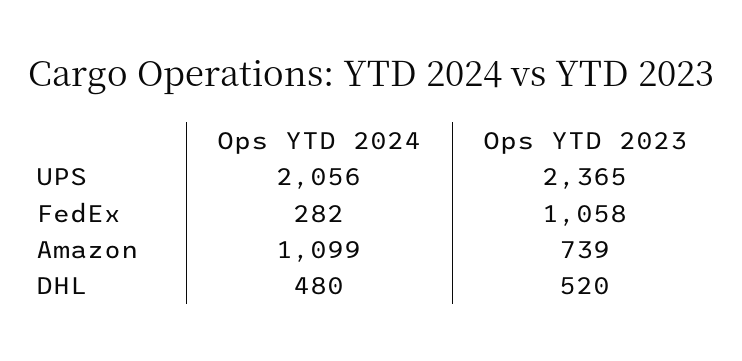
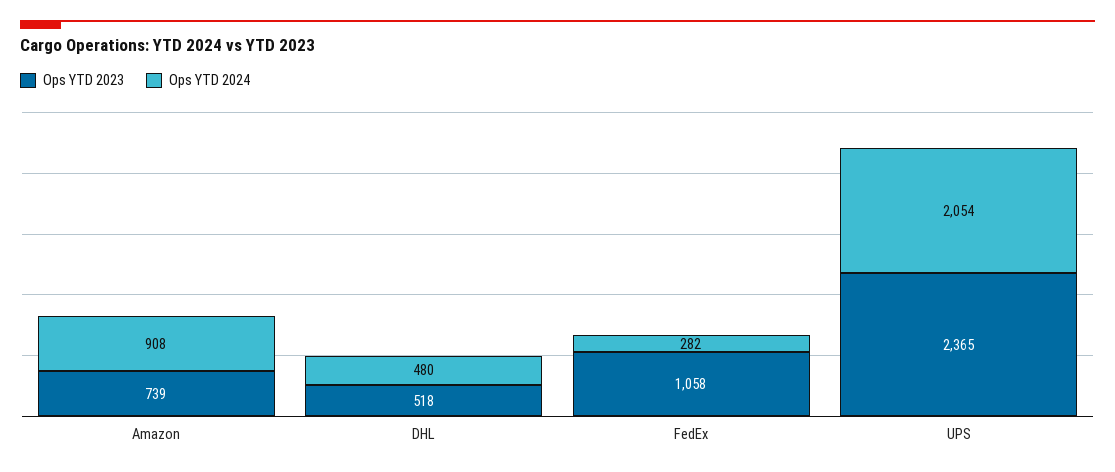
  {
    "Ops YTD 2024": {
-     "UPS": 2056,
+     "UPS": 2054,
      "FedEx": 282,
-     "Amazon": 1099,
+     "Amazon": 908,
      "DHL": 480
    },
    "Ops YTD 2023": {
      "UPS": 2365,
      "FedEx": 1058,
      "Amazon": 739,
-     "DHL": 520
+     "DHL": 518
    }
  }

